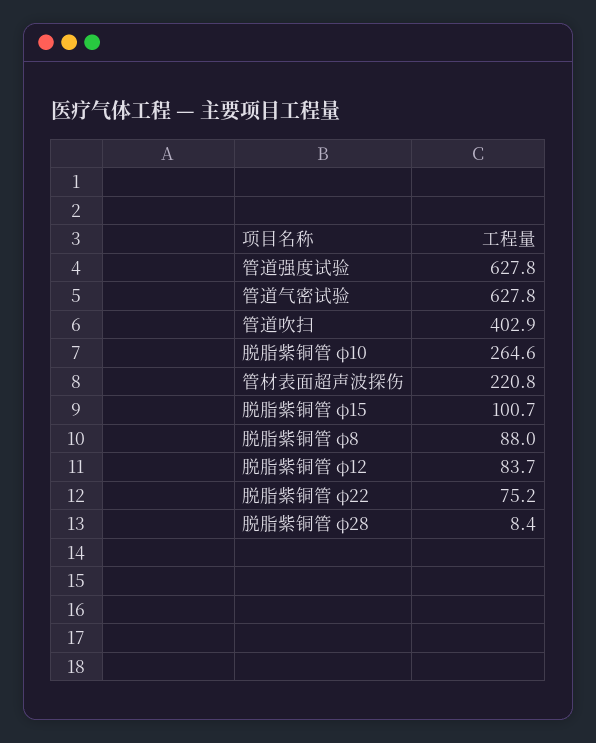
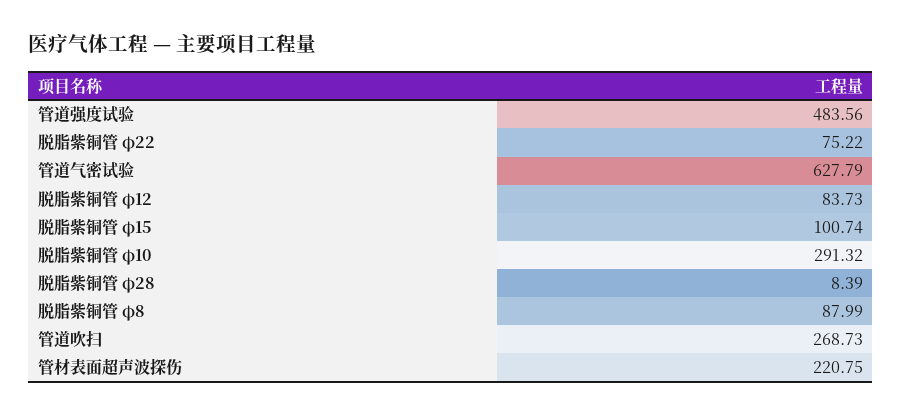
  {
-   "管道强度试验": 627.8,
+   "管道强度试验": 483.56,
    "管道气密试验": 627.79,
-   "管道吹扫": 402.9,
+   "管道吹扫": 268.73,
-   "脱脂紫铜管 φ10": 264.6,
+   "脱脂紫铜管 φ10": 291.32,
    "管材表面超声波探伤": 220.75,
    "脱脂紫铜管 φ15": 100.74,
    "脱脂紫铜管 φ8": 87.99,
    "脱脂紫铜管 φ12": 83.73,
    "脱脂紫铜管 φ22": 75.22,
    "脱脂紫铜管 φ28": 8.39
  }

